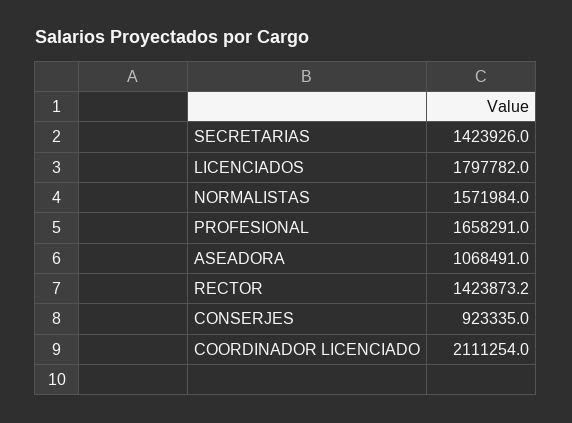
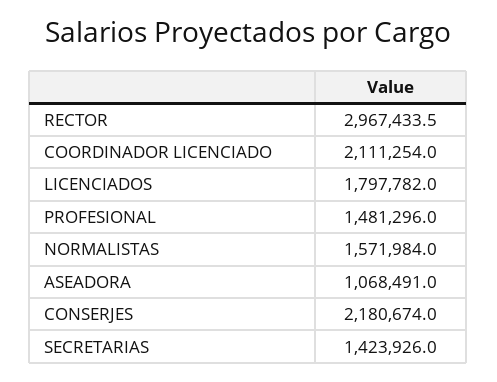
  {
    "SECRETARIAS": 1423926,
    "LICENCIADOS": 1797782,
    "NORMALISTAS": 1571984,
-   "PROFESIONAL": 1658291,
+   "PROFESIONAL": 1481296,
    "ASEADORA": 1068491,
-   "RECTOR": 1423873.2,
+   "RECTOR": 2967433.5,
-   "CONSERJES": 923335,
+   "CONSERJES": 2180674,
    "COORDINADOR LICENCIADO": 2111254
  }

